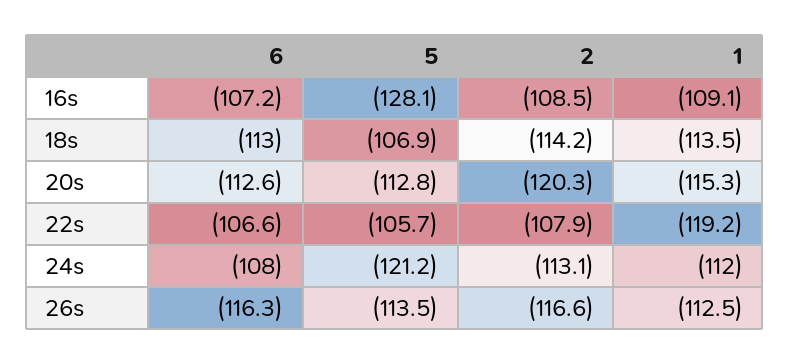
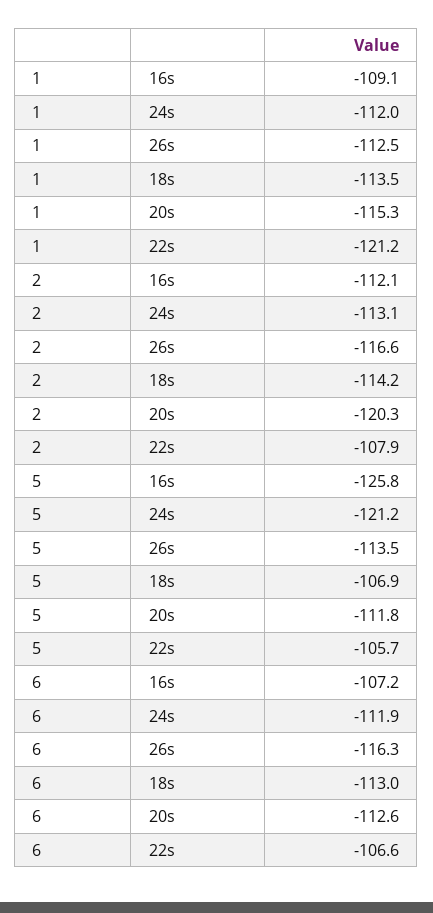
  {
    "6": {
      "16s": -107.2,
      "18s": -113,
      "20s": -112.6,
      "22s": -106.6,
-     "24s": -108,
+     "24s": -111.9,
      "26s": -116.3
    },
    "5": {
-     "16s": -128.1,
+     "16s": -125.8,
      "18s": -106.9,
-     "20s": -112.8,
+     "20s": -111.8,
      "22s": -105.7,
      "24s": -121.2,
      "26s": -113.5
    },
    "2": {
-     "16s": -108.5,
+     "16s": -112.1,
      "18s": -114.2,
      "20s": -120.3,
      "22s": -107.9,
      "24s": -113.1,
      "26s": -116.6
    },
    "1": {
      "16s": -109.1,
      "18s": -113.5,
      "20s": -115.3,
-     "22s": -119.2,
+     "22s": -121.2,
      "24s": -112,
      "26s": -112.5
    }
  }

